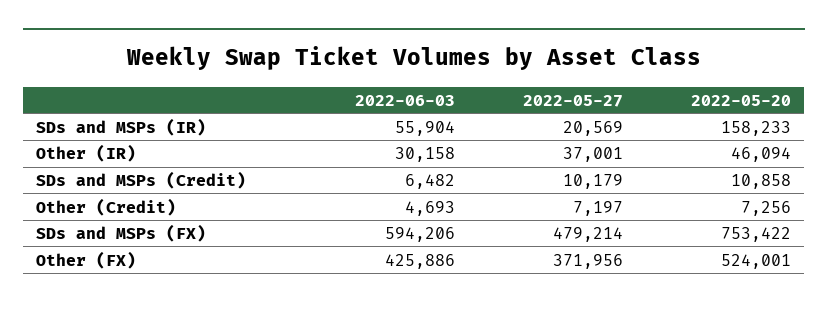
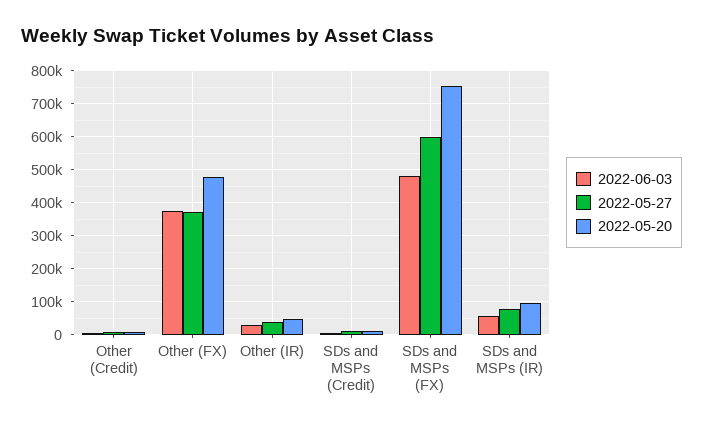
  {
    "2022-06-03": {
      "SDs and MSPs (IR)": 55904,
      "Other (IR)": 30158,
      "SDs and MSPs (Credit)": 6482,
      "Other (Credit)": 4693,
-     "SDs and MSPs (FX)": 594206,
+     "SDs and MSPs (FX)": 480000,
-     "Other (FX)": 425886
+     "Other (FX)": 380000
    },
    "2022-05-27": {
-     "SDs and MSPs (IR)": 20569,
+     "SDs and MSPs (IR)": 80000,
      "Other (IR)": 37001,
      "SDs and MSPs (Credit)": 10179,
      "Other (Credit)": 7197,
-     "SDs and MSPs (FX)": 479214,
+     "SDs and MSPs (FX)": 600000,
      "Other (FX)": 371956
    },
    "2022-05-20": {
-     "SDs and MSPs (IR)": 158233,
+     "SDs and MSPs (IR)": 100000,
      "Other (IR)": 46094,
      "SDs and MSPs (Credit)": 10858,
      "Other (Credit)": 7256,
      "SDs and MSPs (FX)": 753422,
-     "Other (FX)": 524001
+     "Other (FX)": 480000
    }
  }

